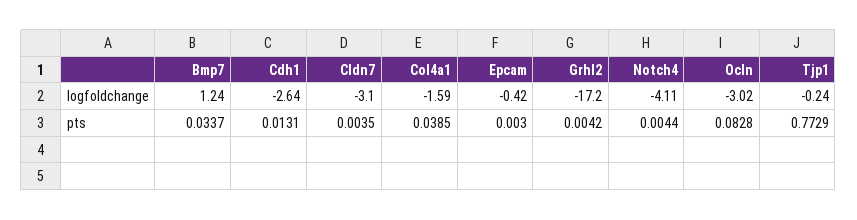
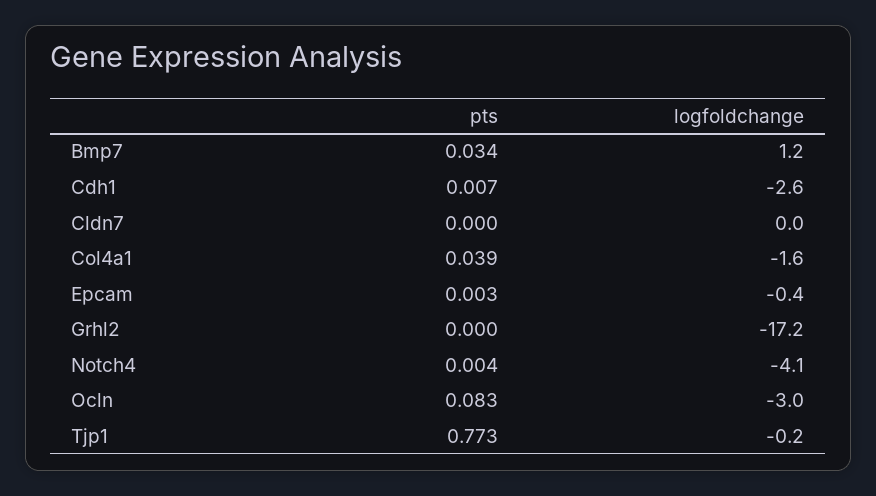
  {
    "Bmp7": {
      "logfoldchange": 1.24,
      "pts": 0.0337
    },
    "Cdh1": {
      "logfoldchange": -2.64,
-     "pts": 0.0131
+     "pts": 0.007
    },
    "Cldn7": {
-     "logfoldchange": -3.1,
+     "logfoldchange": 0,
-     "pts": 0.0035
+     "pts": 0
    },
    "Col4a1": {
      "logfoldchange": -1.59,
      "pts": 0.0385
    },
    "Epcam": {
      "logfoldchange": -0.42,
      "pts": 0.003
    },
    "Grhl2": {
      "logfoldchange": -17.2,
-     "pts": 0.0042
+     "pts": 0
    },
    "Notch4": {
      "logfoldchange": -4.11,
      "pts": 0.0044
    },
    "Ocln": {
      "logfoldchange": -3.02,
      "pts": 0.0828
    },
    "Tjp1": {
      "logfoldchange": -0.24,
      "pts": 0.7729
    }
  }

